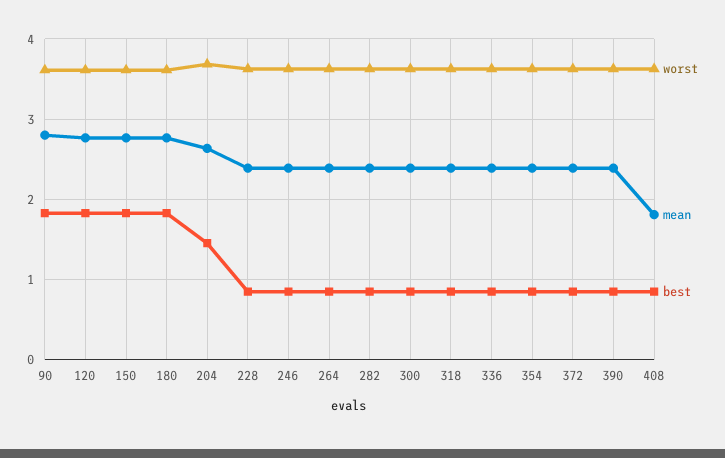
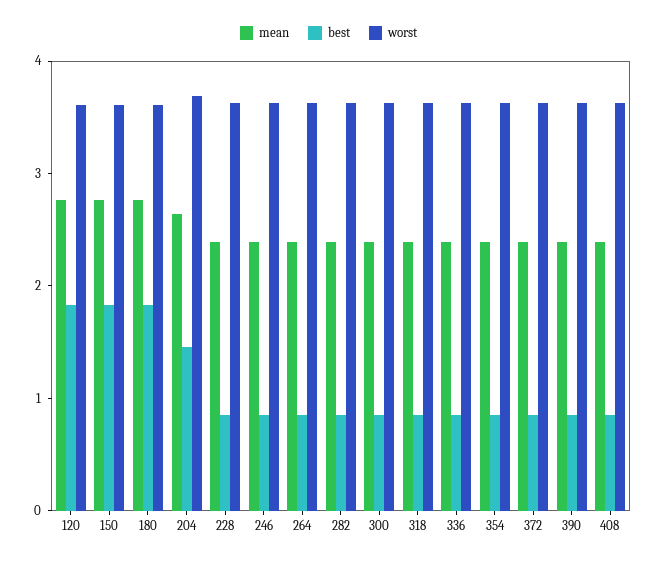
  {
    "worst": {
-     "90": 3.6,
      "120": 3.6,
      "150": 3.6,
      "180": 3.6,
      "204": 3.7,
      "228": 3.6,
      "246": 3.6,
      "264": 3.6,
      "282": 3.6,
      "300": 3.6,
      "318": 3.6,
      "336": 3.6,
      "354": 3.6,
      "372": 3.6,
      "390": 3.6,
      "408": 3.6
    },
    "mean": {
-     "90": 2.8,
      "120": 2.8,
      "150": 2.8,
      "180": 2.8,
      "204": 2.6,
      "228": 2.4,
      "246": 2.4,
      "264": 2.4,
      "282": 2.4,
      "300": 2.4,
      "318": 2.4,
      "336": 2.4,
      "354": 2.4,
      "372": 2.4,
      "390": 2.4,
-     "408": 1.8
+     "408": 2.4
    },
    "best": {
-     "90": 1.8,
      "120": 1.8,
      "150": 1.8,
      "180": 1.8,
      "204": 1.5,
      "228": 0.8,
      "246": 0.8,
      "264": 0.8,
      "282": 0.8,
      "300": 0.8,
      "318": 0.8,
      "336": 0.8,
      "354": 0.8,
      "372": 0.8,
      "390": 0.8,
      "408": 0.8
    }
  }

